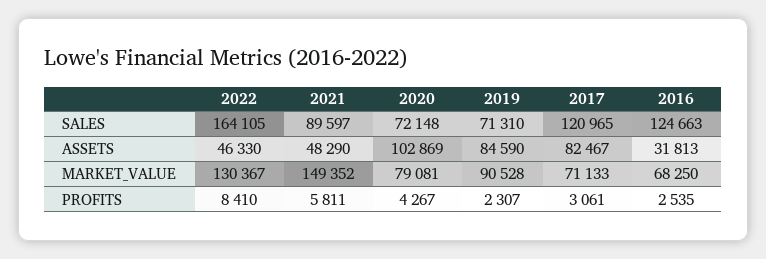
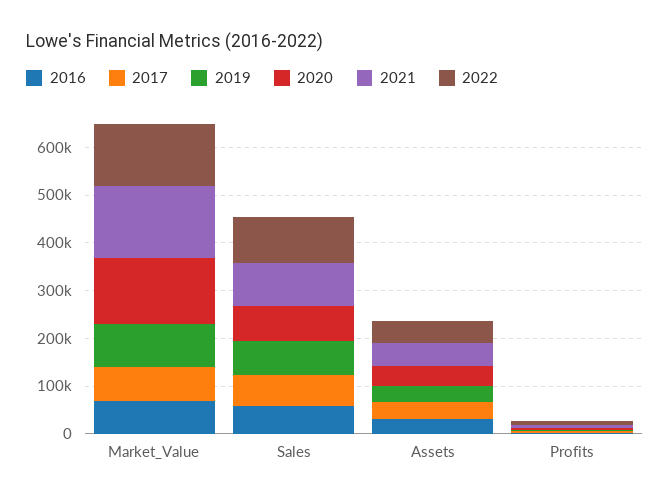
  {
    "2022": {
-     "SALES": 164105,
+     "SALES": 100000,
      "ASSETS": 46330,
      "MARKET_VALUE": 130367,
      "PROFITS": 8410
    },
    "2021": {
      "SALES": 89597,
      "ASSETS": 48290,
      "MARKET_VALUE": 149352,
      "PROFITS": 5811
    },
    "2020": {
      "SALES": 72148,
-     "ASSETS": 102869,
+     "ASSETS": 40000,
-     "MARKET_VALUE": 79081,
+     "MARKET_VALUE": 140000,
      "PROFITS": 4267
    },
    "2019": {
      "SALES": 71310,
-     "ASSETS": 84590,
+     "ASSETS": 40000,
      "MARKET_VALUE": 90528,
      "PROFITS": 2307
    },
    "2017": {
-     "SALES": 120965,
+     "SALES": 60000,
-     "ASSETS": 82467,
+     "ASSETS": 40000,
      "MARKET_VALUE": 71133,
      "PROFITS": 3061
    },
    "2016": {
-     "SALES": 124663,
+     "SALES": 60000,
      "ASSETS": 31813,
      "MARKET_VALUE": 68250,
      "PROFITS": 2535
    }
  }

